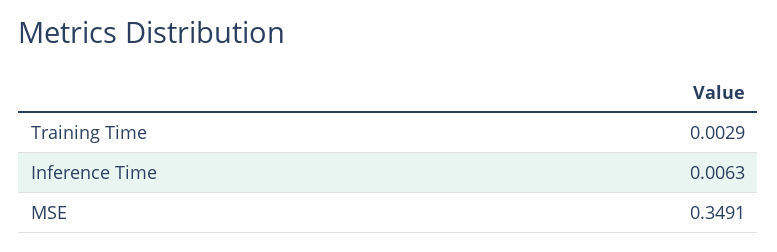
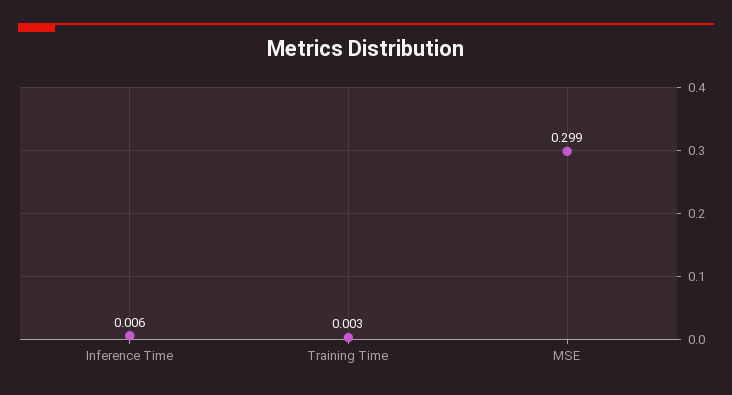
  {
    "Training Time": 0.0029,
    "Inference Time": 0.0063,
-   "MSE": 0.3491
+   "MSE": 0.299
  }

